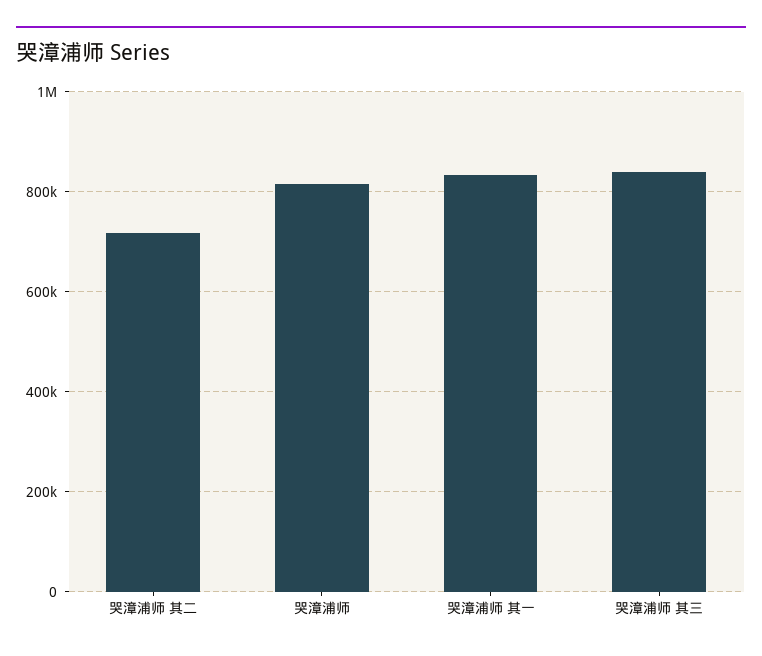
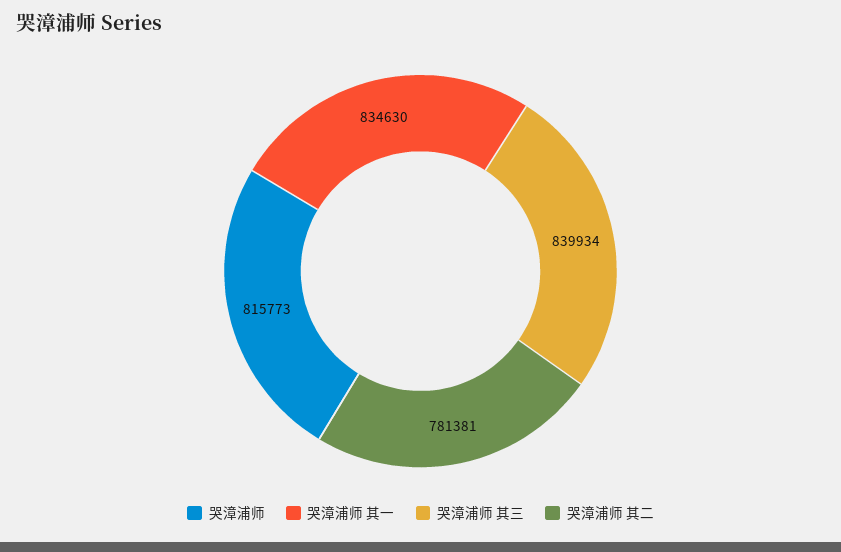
  {
-   "哭漳浦师 其二": 720000,
+   "哭漳浦师 其二": 781381,
    "哭漳浦师": 815773,
    "哭漳浦师 其一": 834630,
    "哭漳浦师 其三": 839934
  }

